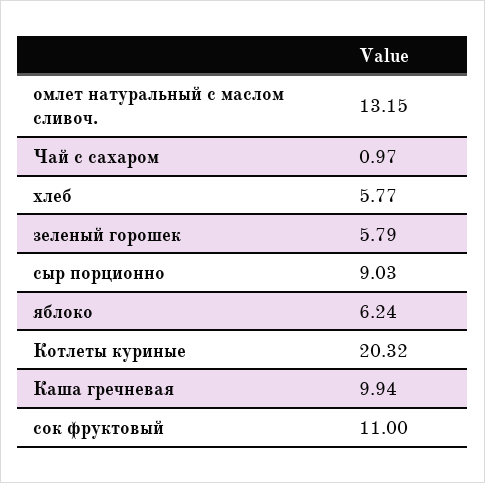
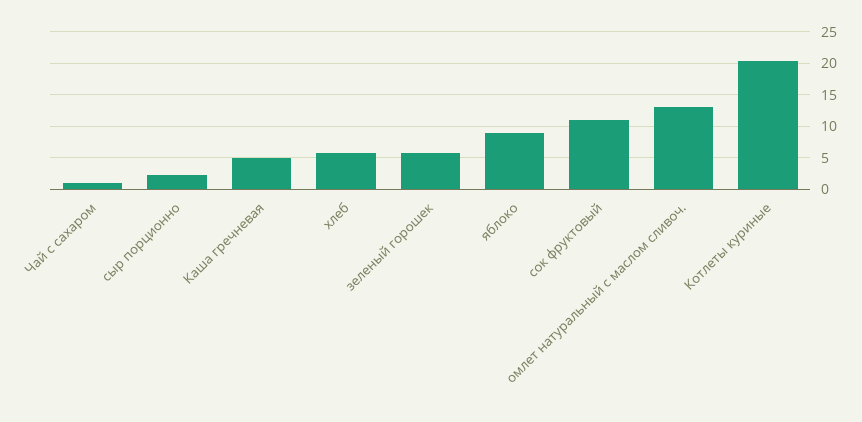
  {
    "омлет натуральный с маслом сливоч.": 13.15,
    "Чай с сахаром": 0.97,
    "хлеб": 5.77,
    "зеленый горошек": 5.79,
-   "сыр порционно": 9.03,
+   "сыр порционно": 2,
-   "яблоко": 6.24,
+   "яблоко": 9,
    "Котлеты куриные": 20.32,
-   "Каша гречневая": 9.94,
+   "Каша гречневая": 5,
    "сок фруктовый": 11
  }

